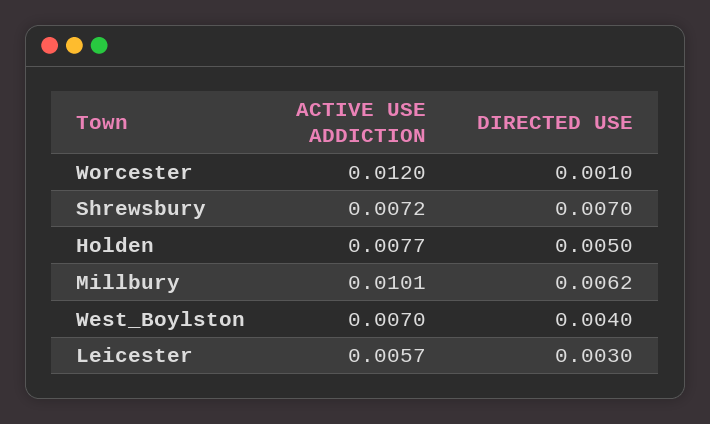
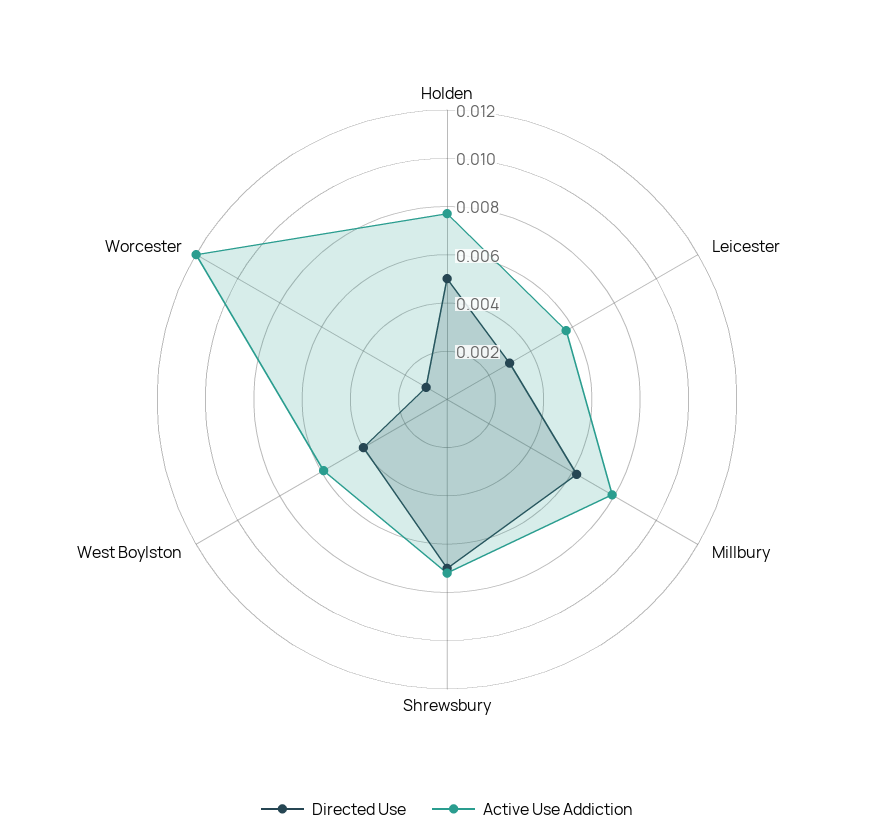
  {
    "ACTIVE USE ADDICTION": {
      "Worcester": 0.012,
      "Shrewsbury": 0.0072,
      "Holden": 0.0077,
-     "Millbury": 0.0101,
+     "Millbury": 0.008,
-     "West_Boylston": 0.007,
+     "West_Boylston": 0.006,
      "Leicester": 0.0057
    },
    "DIRECTED USE": {
      "Worcester": 0.001,
      "Shrewsbury": 0.007,
      "Holden": 0.005,
      "Millbury": 0.0062,
      "West_Boylston": 0.004,
      "Leicester": 0.003
    }
  }

